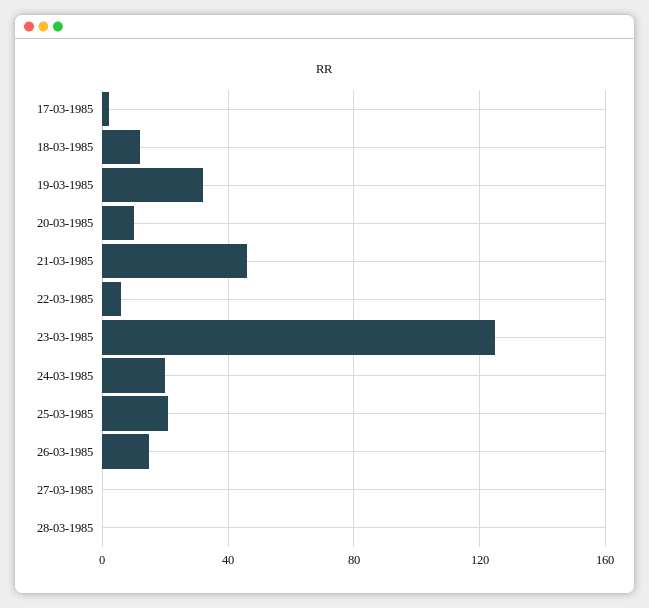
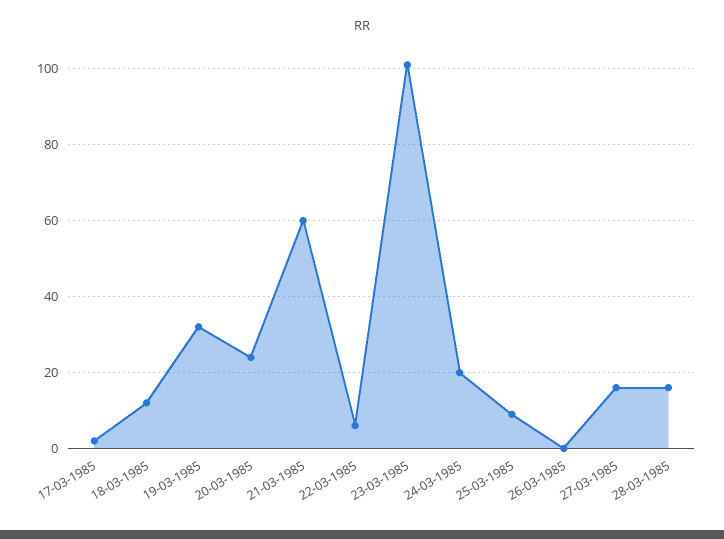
  {
    "17-03-1985": 0,
    "18-03-1985": 10,
    "19-03-1985": 30,
-   "20-03-1985": 10,
+   "20-03-1985": 25,
-   "21-03-1985": 45,
+   "21-03-1985": 60,
    "22-03-1985": 5,
-   "23-03-1985": 125,
+   "23-03-1985": 100,
    "24-03-1985": 20,
-   "25-03-1985": 20,
+   "25-03-1985": 10,
-   "26-03-1985": 15,
+   "26-03-1985": 0,
-   "27-03-1985": 0,
+   "27-03-1985": 15,
-   "28-03-1985": 0
+   "28-03-1985": 15
  }

